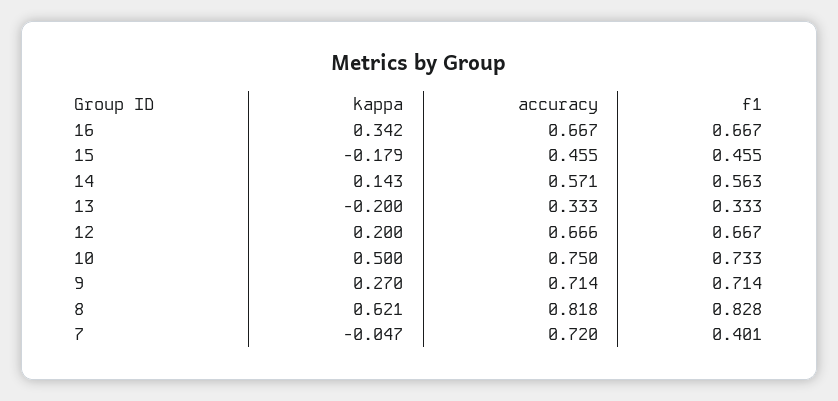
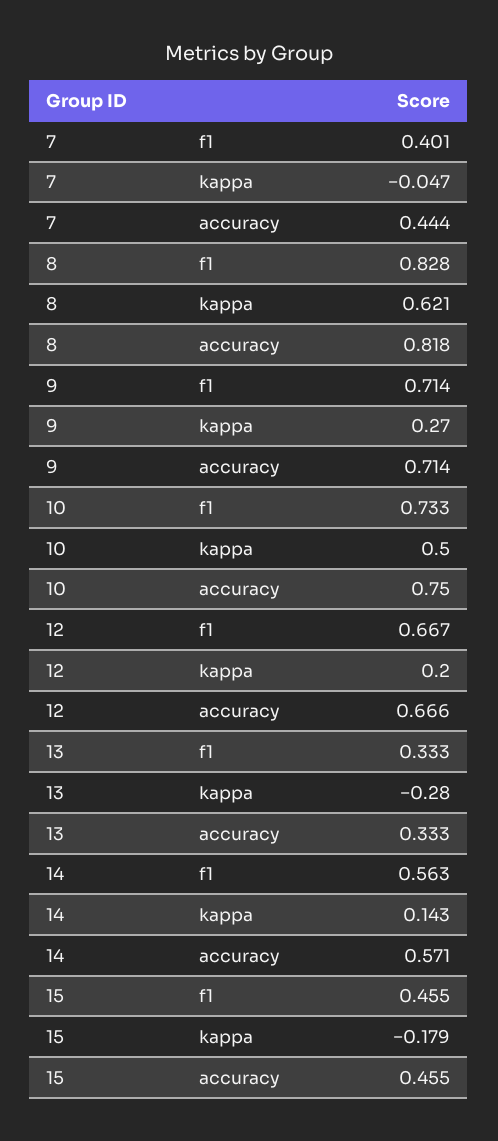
  {
    "kappa": {
-     "16": 0.342,
      "15": -0.179,
      "14": 0.143,
-     "13": -0.2,
+     "13": -0.28,
      "12": 0.2,
      "10": 0.5,
      "9": 0.27,
      "8": 0.621,
      "7": -0.047
    },
    "accuracy": {
-     "16": 0.667,
      "15": 0.455,
      "14": 0.571,
      "13": 0.333,
      "12": 0.666,
      "10": 0.75,
      "9": 0.714,
      "8": 0.818,
-     "7": 0.72
+     "7": 0.444
    },
    "f1": {
-     "16": 0.667,
      "15": 0.455,
      "14": 0.563,
      "13": 0.333,
      "12": 0.667,
      "10": 0.733,
      "9": 0.714,
      "8": 0.828,
      "7": 0.401
    }
  }

